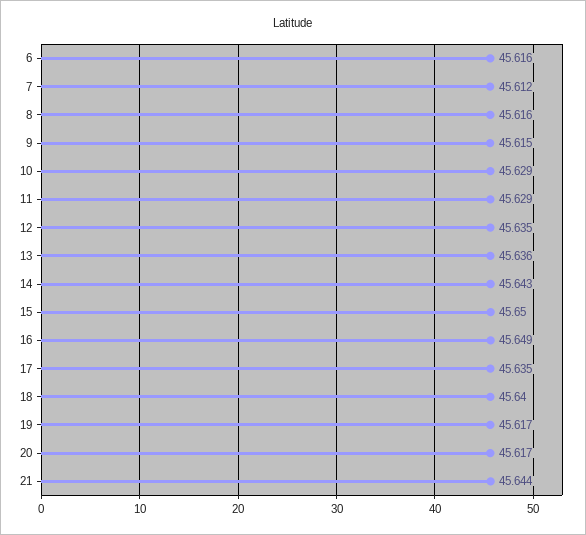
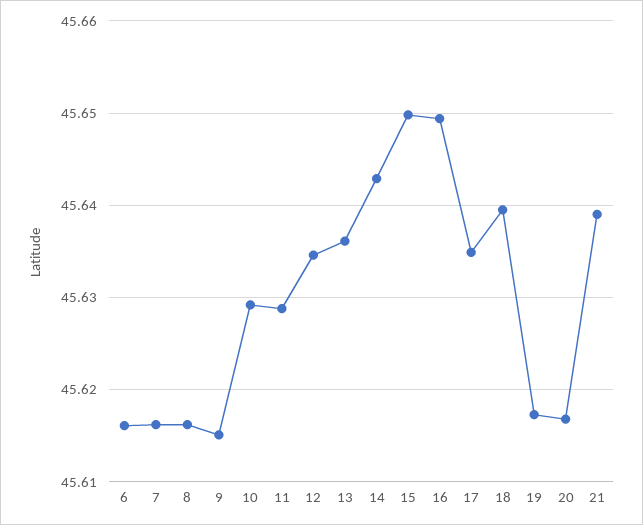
  {
    "6": 45.616,
-   "7": 45.612,
+   "7": 45.616,
    "8": 45.616,
    "9": 45.615,
    "10": 45.629,
    "11": 45.629,
    "12": 45.635,
    "13": 45.636,
    "14": 45.643,
    "15": 45.65,
    "16": 45.649,
    "17": 45.635,
    "18": 45.64,
    "19": 45.617,
    "20": 45.617,
-   "21": 45.644
+   "21": 45.639
  }

